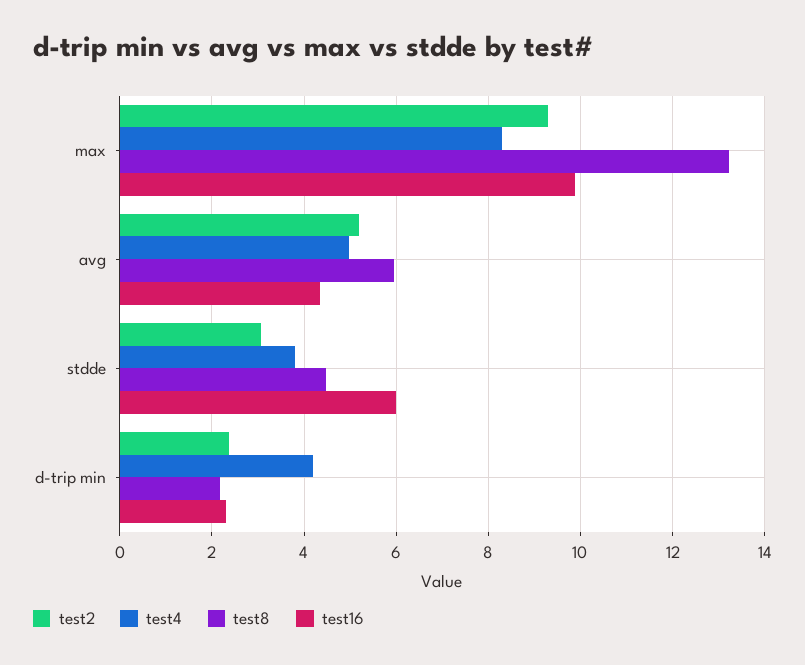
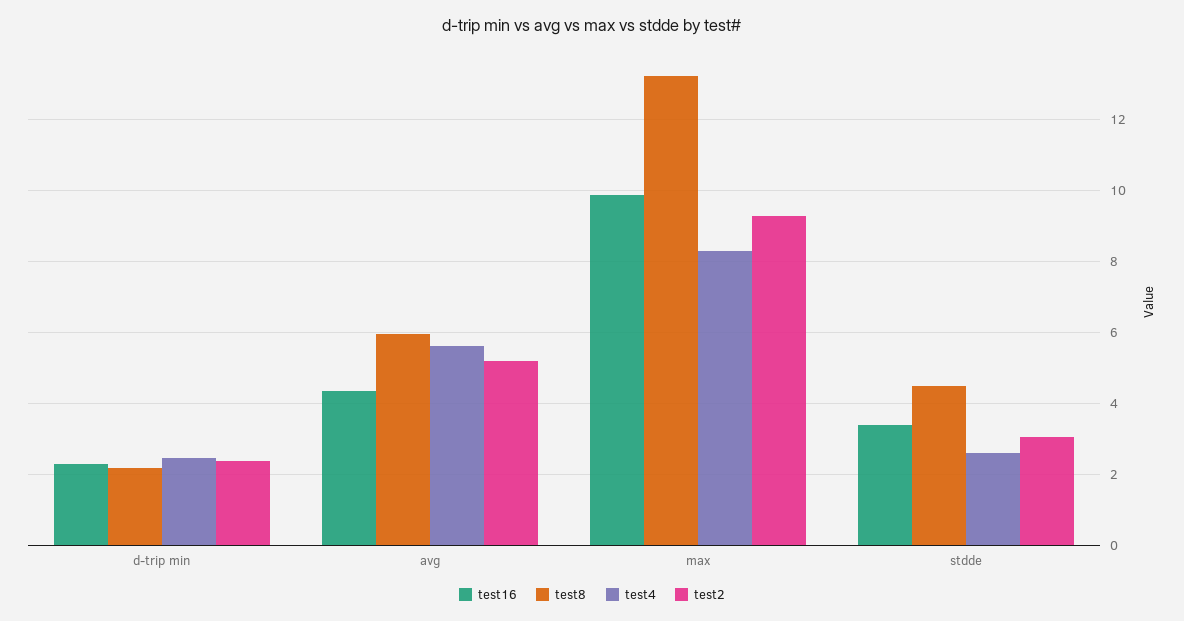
  {
    "test2": {
      "max": 9.2,
      "avg": 5.2,
      "stdde": 3,
      "d-trip min": 2.4
    },
    "test4": {
      "max": 8.4,
-     "avg": 5,
+     "avg": 5.6,
-     "stdde": 3.8,
+     "stdde": 2.6,
-     "d-trip min": 4.2
+     "d-trip min": 2.4
    },
    "test8": {
      "max": 13.2,
      "avg": 6,
      "stdde": 4.4,
      "d-trip min": 2.2
    },
    "test16": {
      "max": 9.8,
      "avg": 4.4,
-     "stdde": 6,
+     "stdde": 3.4,
      "d-trip min": 2.4
    }
  }

